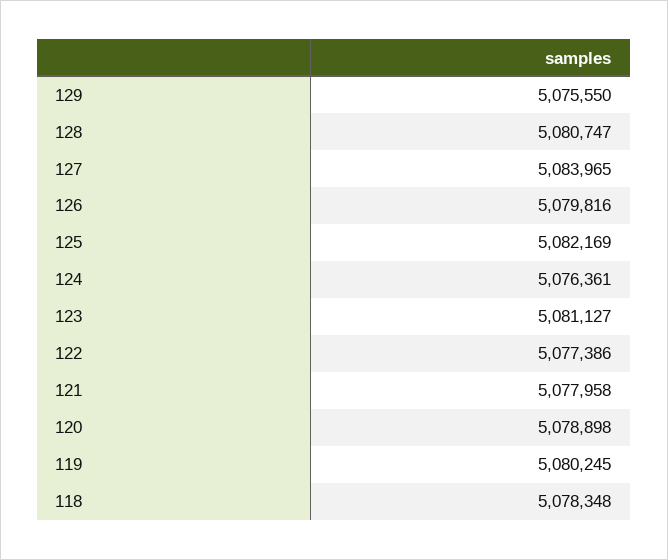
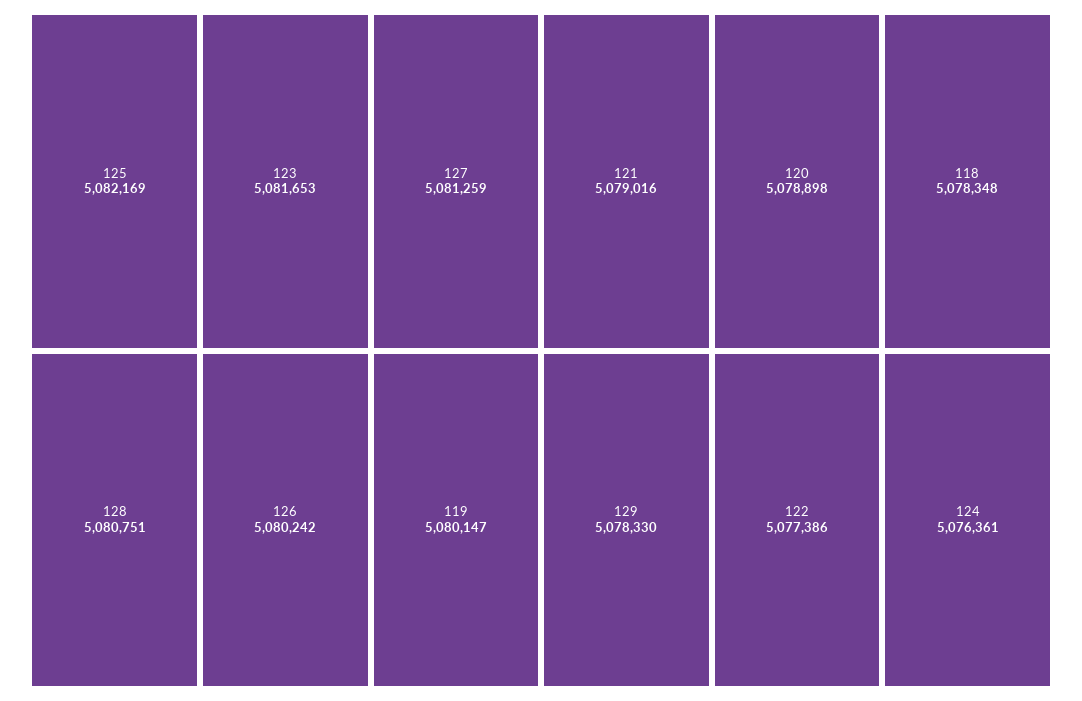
  {
-   "129": 5075550,
+   "129": 5078330,
-   "128": 5080747,
+   "128": 5080751,
-   "127": 5083965,
+   "127": 5081259,
-   "126": 5079816,
+   "126": 5080242,
    "125": 5082169,
    "124": 5076361,
-   "123": 5081127,
+   "123": 5081653,
    "122": 5077386,
-   "121": 5077958,
+   "121": 5079016,
    "120": 5078898,
-   "119": 5080245,
+   "119": 5080147,
    "118": 5078348
  }

